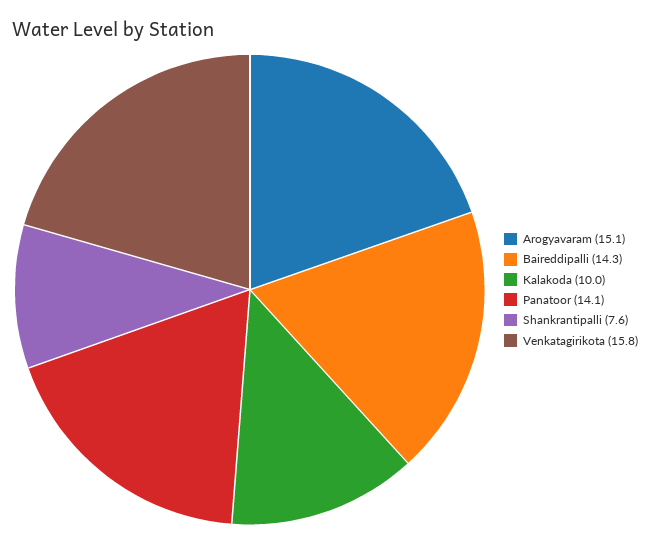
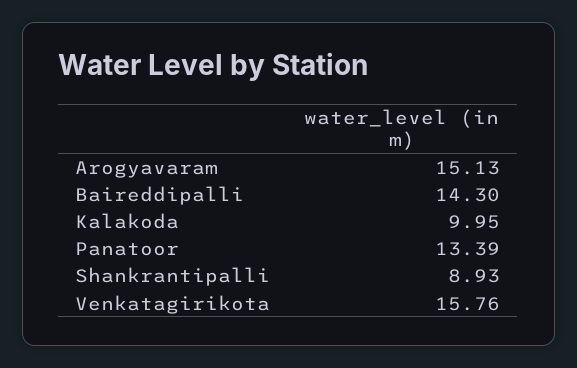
  {
    "Arogyavaram": 15.13,
    "Baireddipalli": 14.3,
    "Kalakoda": 9.95,
-   "Panatoor": 14.1,
+   "Panatoor": 13.39,
-   "Shankrantipalli": 7.6,
+   "Shankrantipalli": 8.93,
    "Venkatagirikota": 15.76
  }

